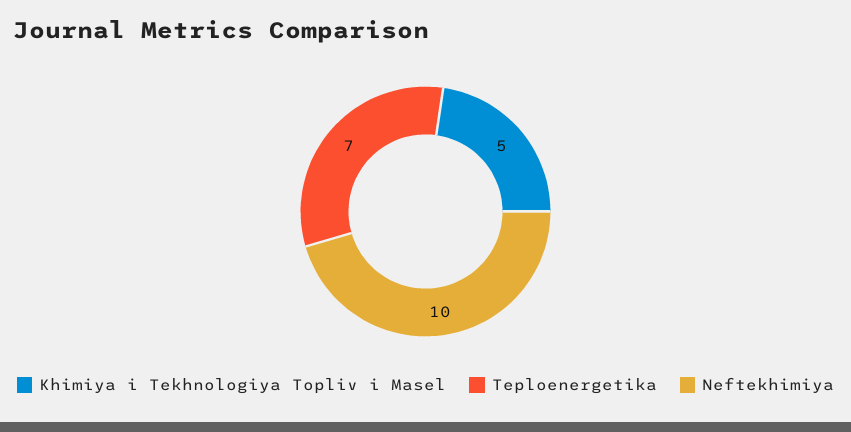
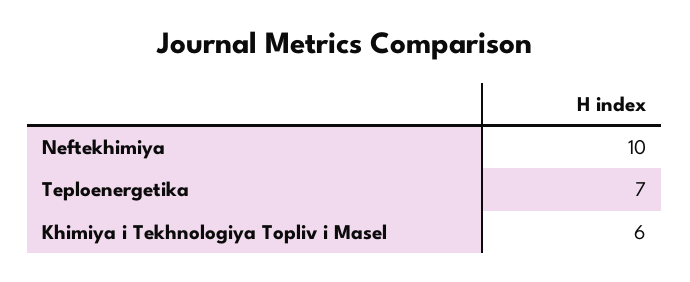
  {
-   "Khimiya i Tekhnologiya Topliv i Masel": 5,
+   "Khimiya i Tekhnologiya Topliv i Masel": 6,
    "Teploenergetika": 7,
    "Neftekhimiya": 10
  }

